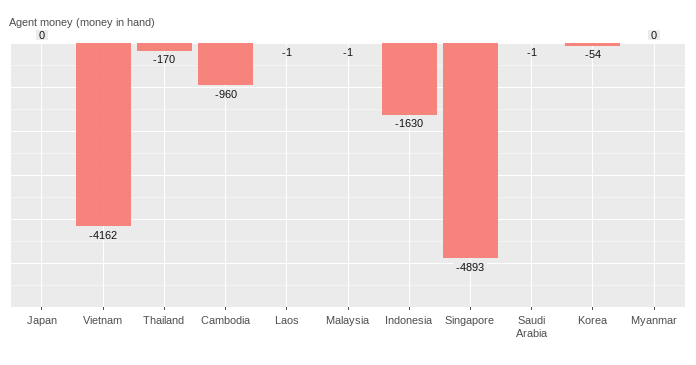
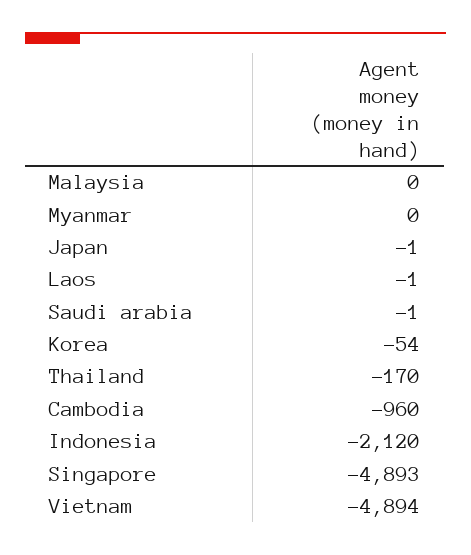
  {
-   "Japan": 0,
+   "Japan": -1,
-   "Vietnam": -4162,
+   "Vietnam": -4894,
    "Thailand": -170,
    "Cambodia": -960,
    "Laos": -1,
-   "Malaysia": -1,
+   "Malaysia": 0,
-   "Indonesia": -1630,
+   "Indonesia": -2120,
    "Singapore": -4893,
    "Saudi Arabia": -1,
    "Korea": -54,
    "Myanmar": 0
  }

